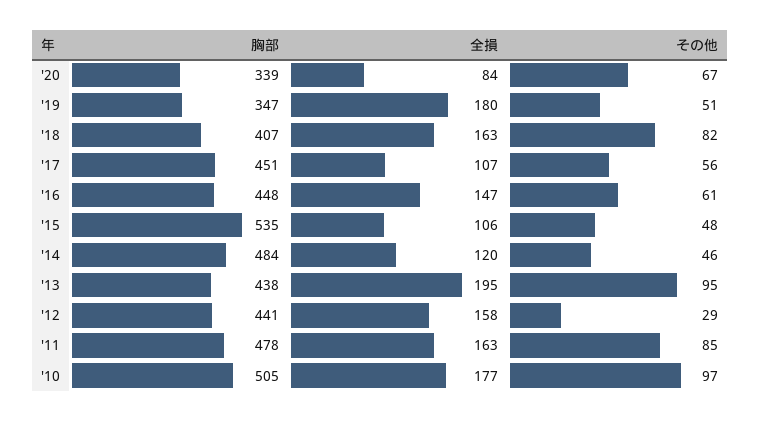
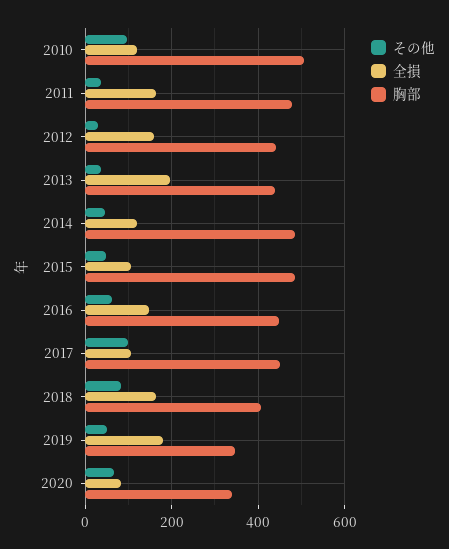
  {
    "胸部": {
      "'20": 339,
      "'19": 347,
      "'18": 407,
      "'17": 451,
      "'16": 448,
-     "'15": 535,
+     "'15": 480,
      "'14": 484,
      "'13": 438,
      "'12": 441,
      "'11": 478,
      "'10": 505
    },
    "全損": {
      "'20": 84,
      "'19": 180,
      "'18": 163,
      "'17": 107,
      "'16": 147,
      "'15": 106,
      "'14": 120,
      "'13": 195,
      "'12": 158,
      "'11": 163,
-     "'10": 177
+     "'10": 120
    },
    "その他": {
      "'20": 67,
      "'19": 51,
      "'18": 82,
-     "'17": 56,
+     "'17": 100,
      "'16": 61,
      "'15": 48,
      "'14": 46,
-     "'13": 95,
+     "'13": 40,
      "'12": 29,
-     "'11": 85,
+     "'11": 40,
      "'10": 97
    }
  }

